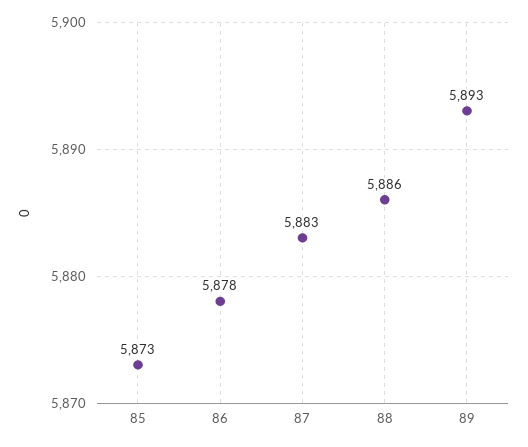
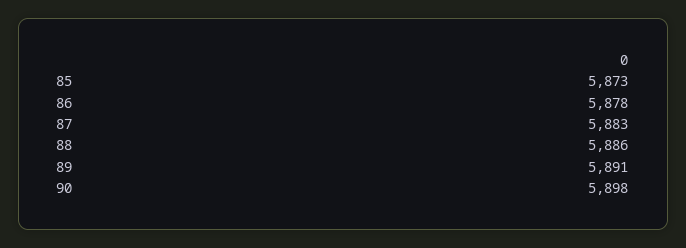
  {
    "85": 5873,
    "86": 5878,
    "87": 5883,
    "88": 5886,
-   "89": 5893
+   "89": 5891,
+   "90": 5898
  }

